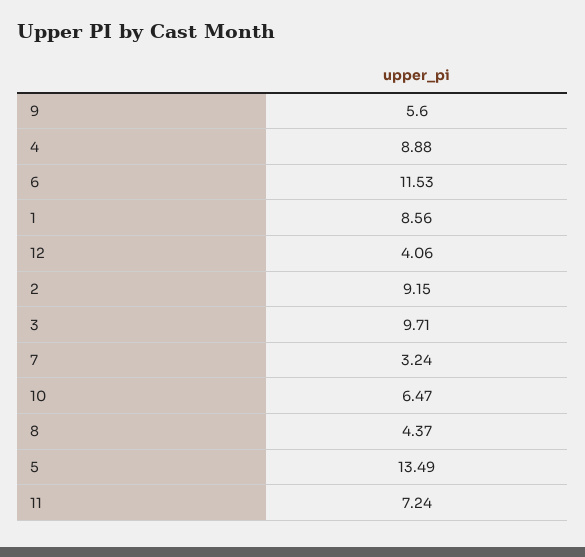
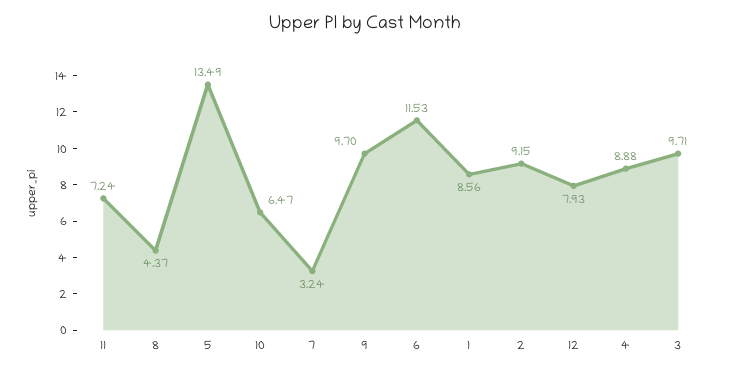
  {
-   "9": 5.6,
+   "9": 9.7,
    "4": 8.88,
    "6": 11.53,
    "1": 8.56,
-   "12": 4.06,
+   "12": 7.93,
    "2": 9.15,
    "3": 9.71,
    "7": 3.24,
    "10": 6.47,
    "8": 4.37,
    "5": 13.49,
    "11": 7.24
  }

